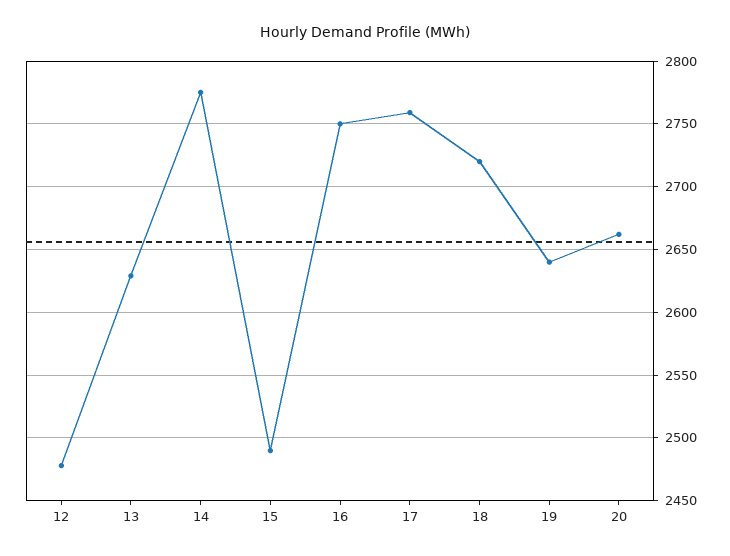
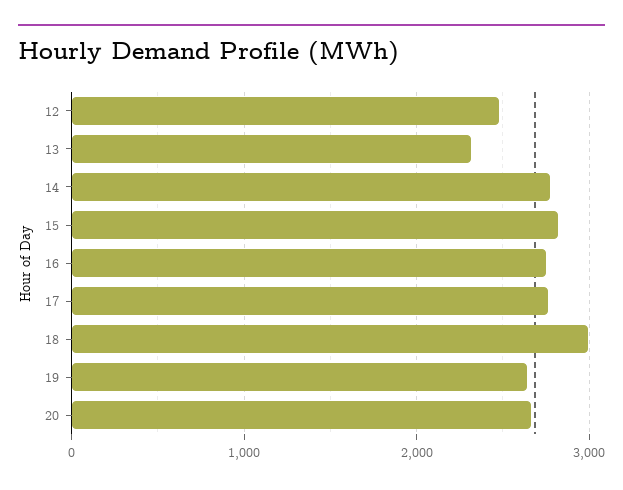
  {
    "12": 2480,
-   "13": 2630,
+   "13": 2300,
    "14": 2775,
-   "15": 2490,
+   "15": 2800,
    "16": 2750,
    "17": 2760,
-   "18": 2720,
+   "18": 3000,
    "19": 2640,
    "20": 2660
  }

